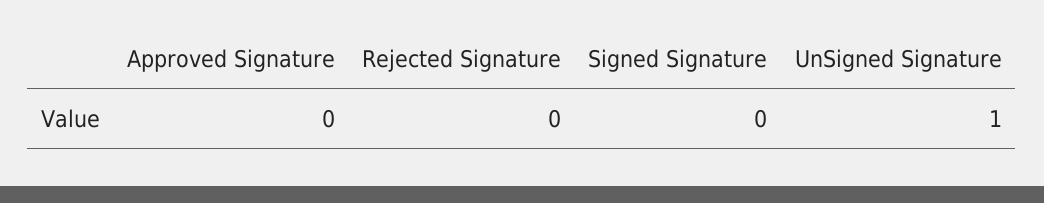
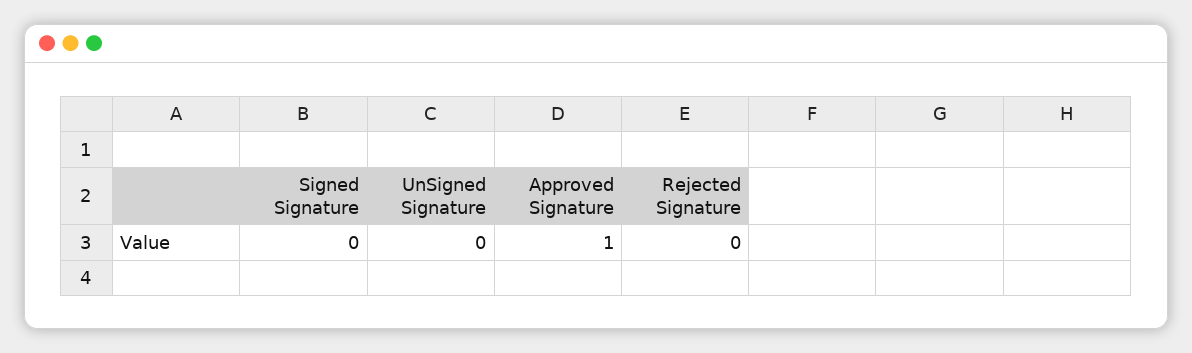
  {
-   "Approved Signature": 0,
+   "Approved Signature": 1,
    "Rejected Signature": 0,
    "Signed Signature": 0,
-   "UnSigned Signature": 1
+   "UnSigned Signature": 0
  }

